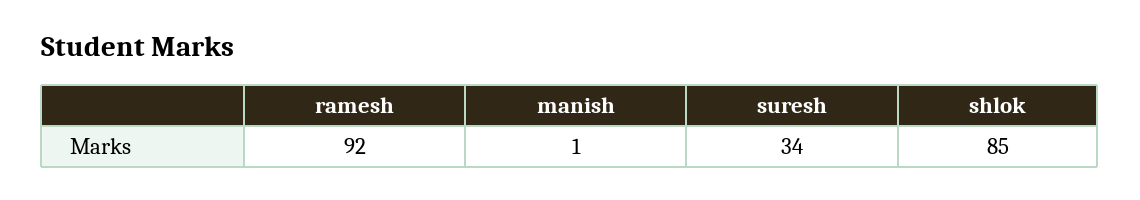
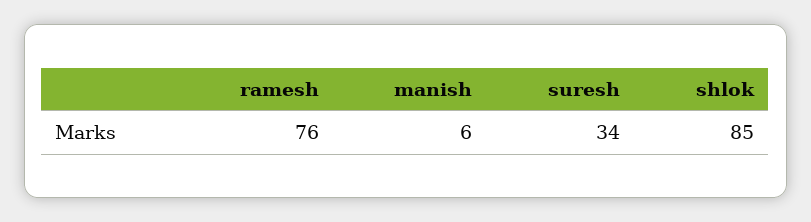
  {
-   "ramesh": 92,
+   "ramesh": 76,
-   "manish": 1,
+   "manish": 6,
    "suresh": 34,
    "shlok": 85
  }

